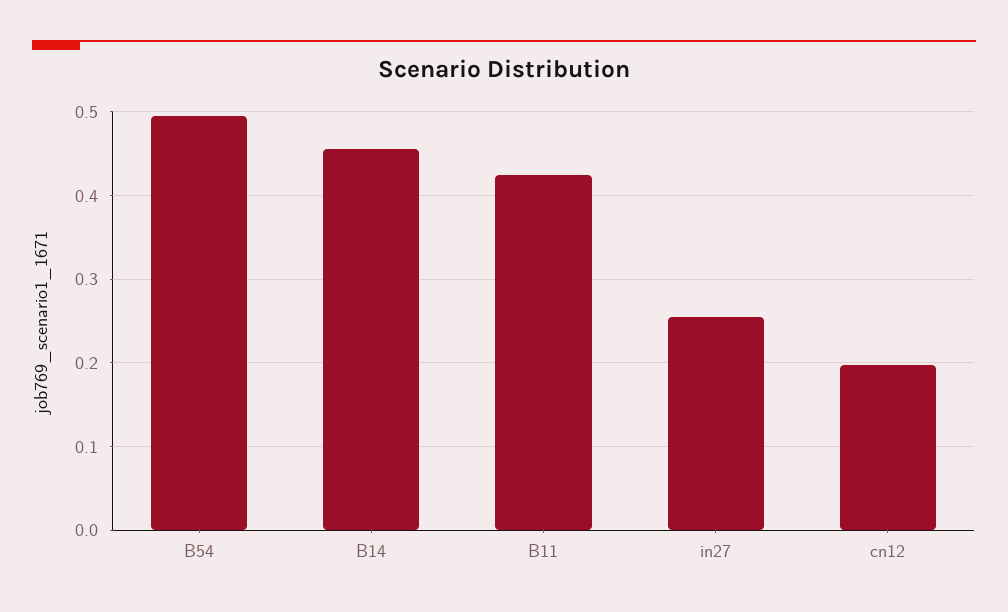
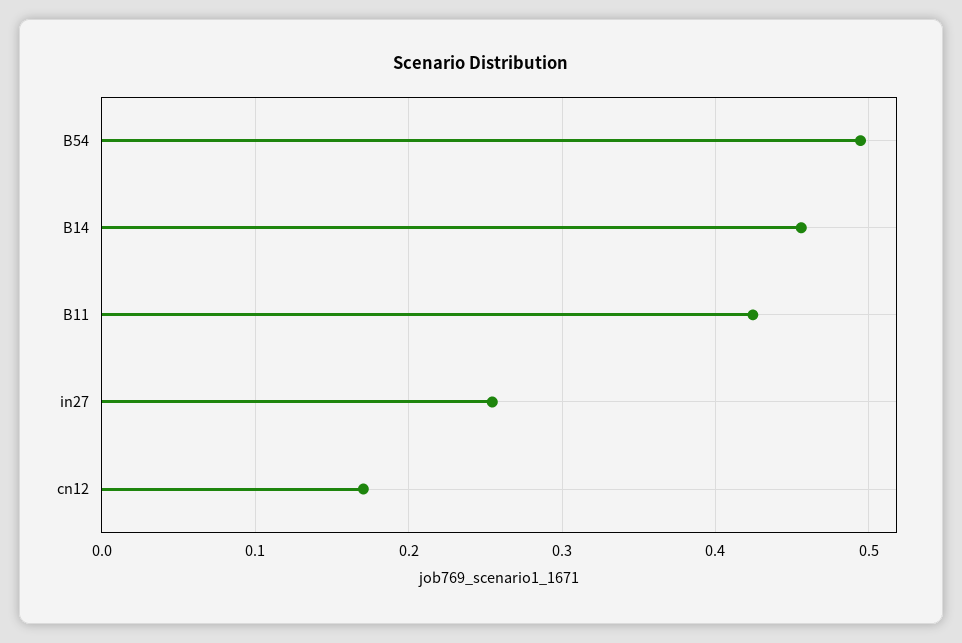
  {
    "B54": 0.49,
    "B14": 0.46,
    "B11": 0.42,
    "in27": 0.25,
-   "cn12": 0.2
+   "cn12": 0.17
  }

